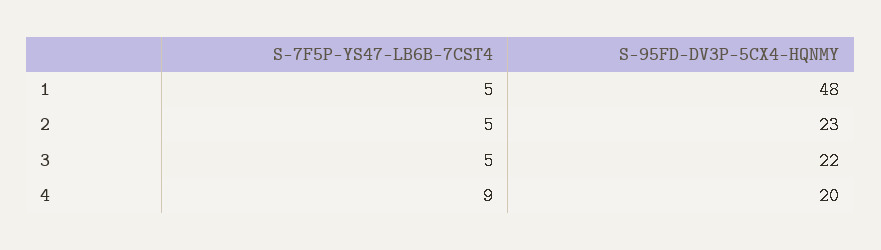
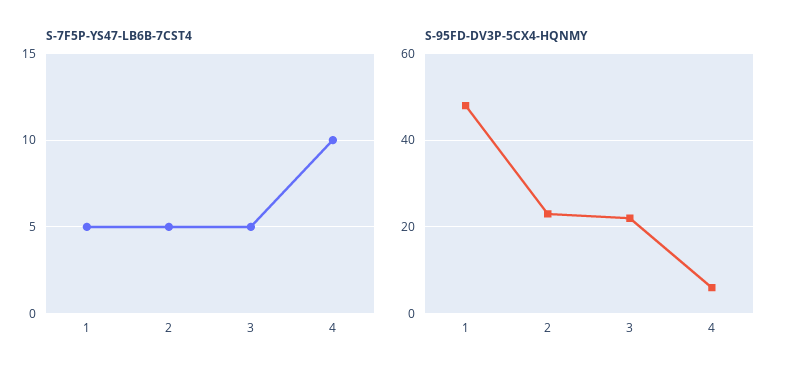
  {
    "S-7F5P-YS47-LB6B-7CST4": {
      "1": 5,
      "2": 5,
      "3": 5,
-     "4": 9
+     "4": 10
    },
    "S-95FD-DV3P-5CX4-HQNMY": {
      "1": 48,
      "2": 23,
      "3": 22,
-     "4": 20
+     "4": 5
    }
  }

